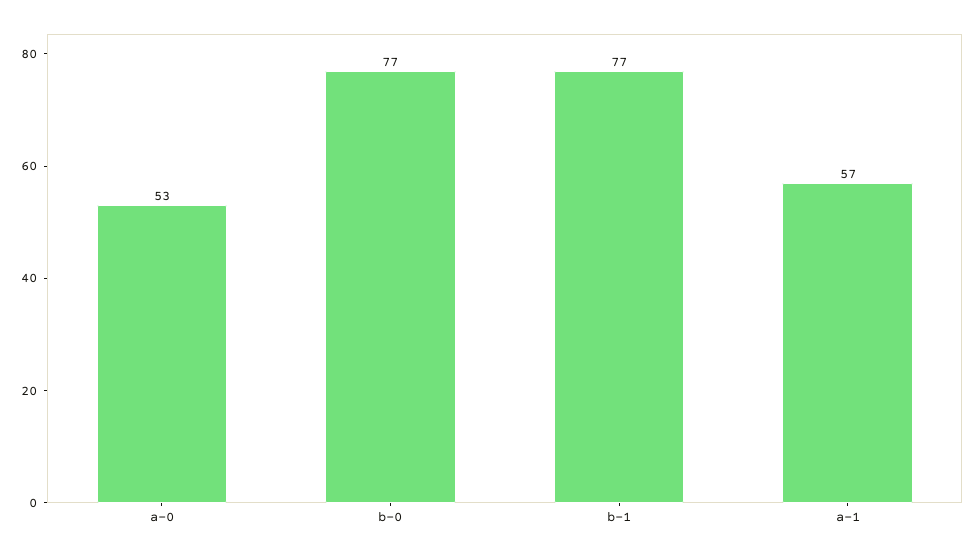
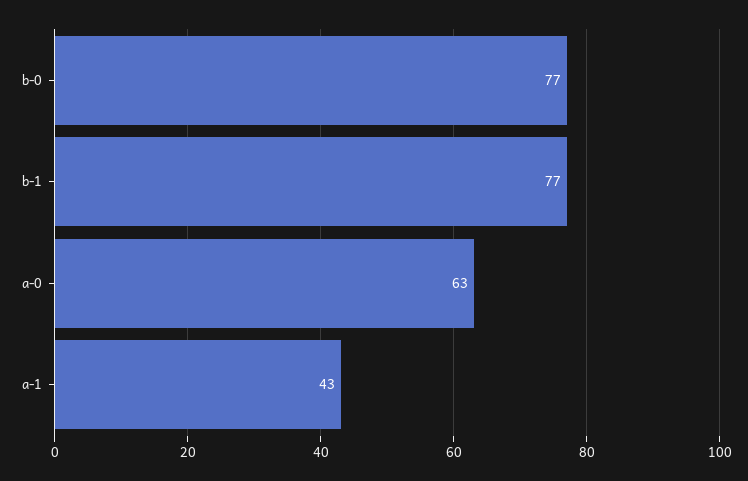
  {
-   "a-0": 53,
+   "a-0": 63,
    "b-0": 77,
    "b-1": 77,
-   "a-1": 57
+   "a-1": 43
  }

